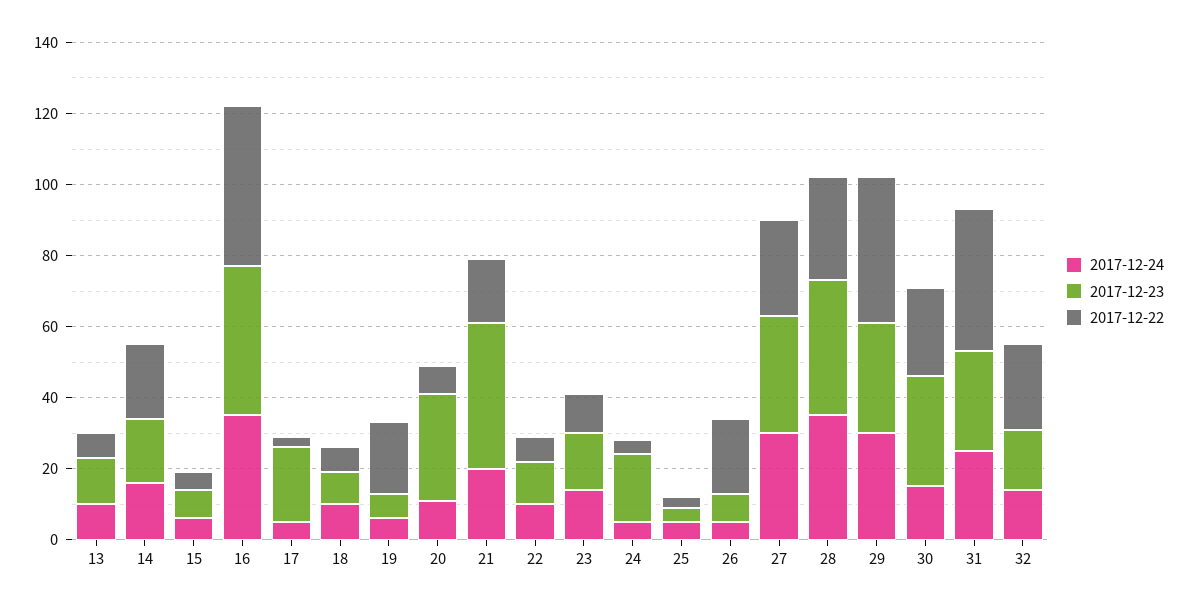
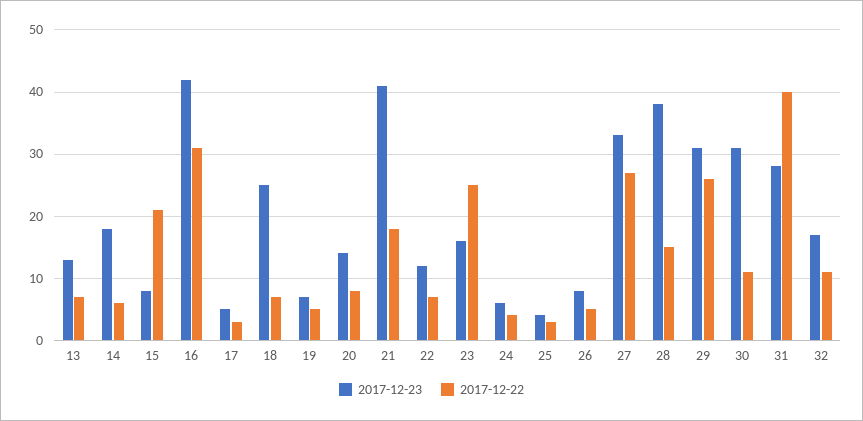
  {
-   "2017-12-24": {
-     "13": 10,
-     "14": 15,
-     "15": 5,
-     "16": 35,
-     "17": 5,
-     "18": 10,
-     "19": 5,
-     "20": 10,
-     "21": 20,
-     "22": 10,
-     "23": 15,
-     "24": 5,
-     "25": 5,
-     "26": 5,
-     "27": 30,
-     "28": 35,
-     "29": 30,
-     "30": 15,
-     "31": 25,
-     "32": 15
-   },
    "2017-12-23": {
      "13": 13,
      "14": 18,
      "15": 8,
      "16": 42,
-     "17": 20,
+     "17": 5,
-     "18": 10,
+     "18": 25,
      "19": 7,
-     "20": 30,
+     "20": 14,
      "21": 41,
      "22": 12,
      "23": 16,
-     "24": 20,
+     "24": 6,
      "25": 4,
      "26": 8,
      "27": 33,
      "28": 38,
      "29": 31,
      "30": 31,
      "31": 28,
      "32": 17
    },
    "2017-12-22": {
      "13": 7,
-     "14": 20,
+     "14": 6,
-     "15": 5,
+     "15": 21,
-     "16": 45,
+     "16": 31,
      "17": 3,
      "18": 7,
-     "19": 20,
+     "19": 5,
      "20": 8,
      "21": 18,
      "22": 7,
-     "23": 10,
+     "23": 25,
      "24": 4,
      "25": 3,
-     "26": 20,
+     "26": 5,
      "27": 27,
-     "28": 30,
+     "28": 15,
-     "29": 40,
+     "29": 26,
-     "30": 25,
+     "30": 11,
      "31": 40,
-     "32": 25
+     "32": 11
    }
  }

